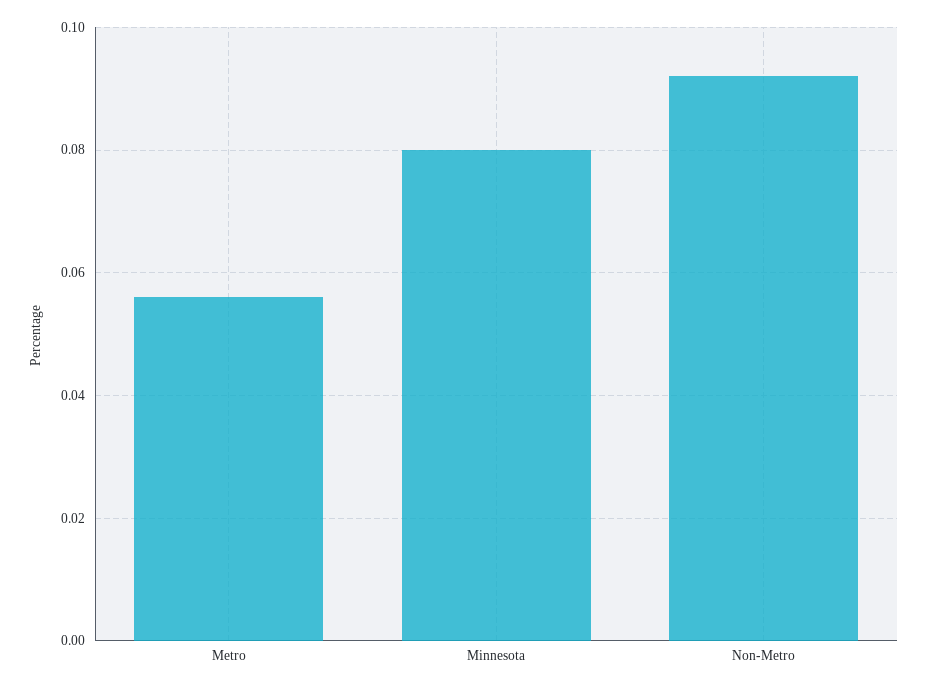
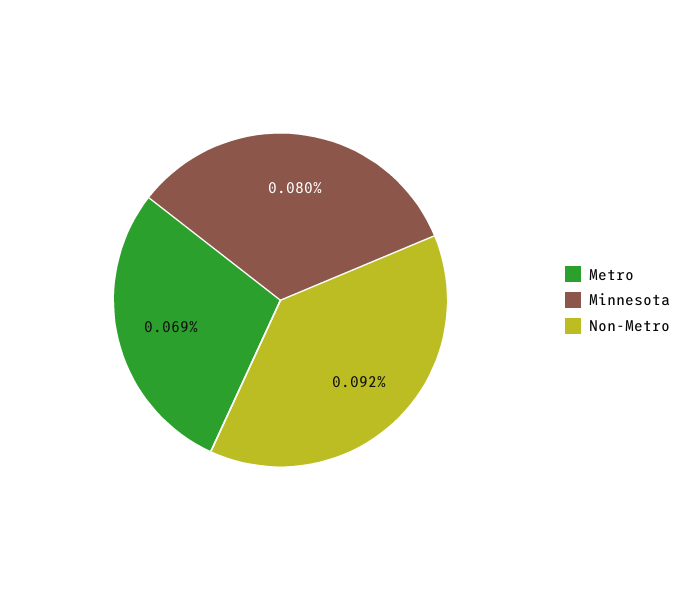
  {
-   "Metro": 0.055,
+   "Metro": 0.069,
    "Minnesota": 0.08,
    "Non-Metro": 0.092
  }

